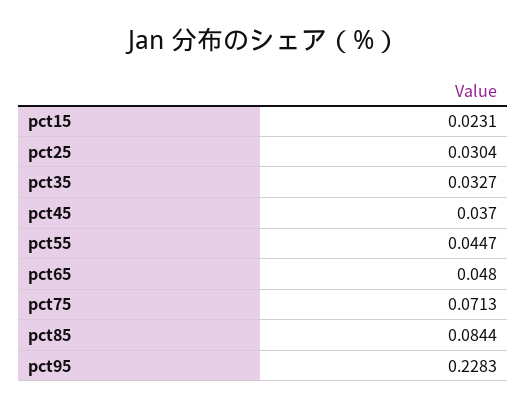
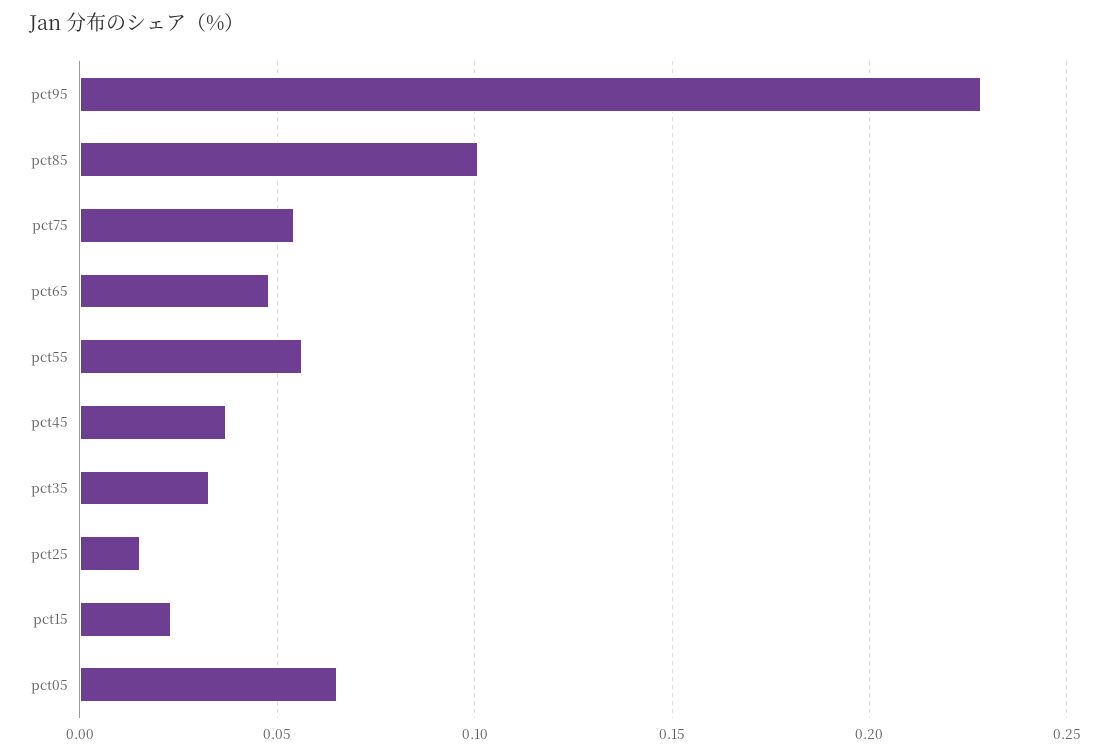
  {
    "pct15": 0.0231,
-   "pct25": 0.0304,
+   "pct25": 0.015,
    "pct35": 0.0327,
    "pct45": 0.037,
-   "pct55": 0.0447,
+   "pct55": 0.055,
    "pct65": 0.048,
-   "pct75": 0.0713,
+   "pct75": 0.055,
-   "pct85": 0.0844,
+   "pct85": 0.1,
-   "pct95": 0.2283
+   "pct95": 0.2283,
+   "pct05": 0.065
  }

